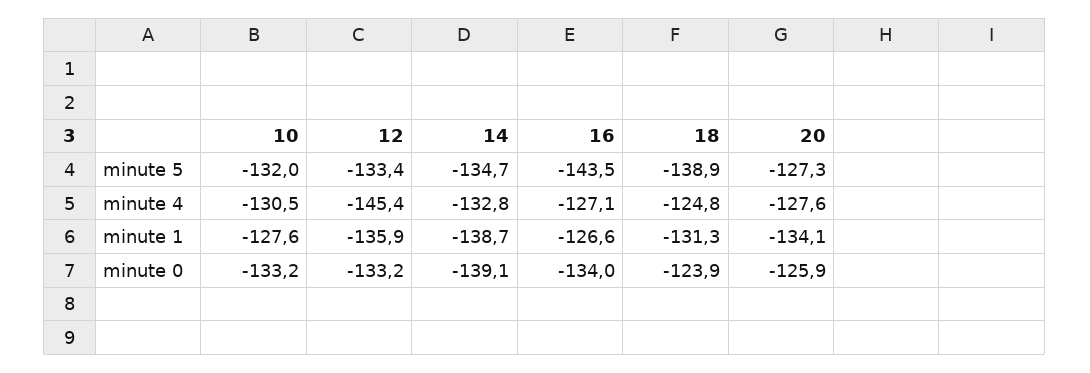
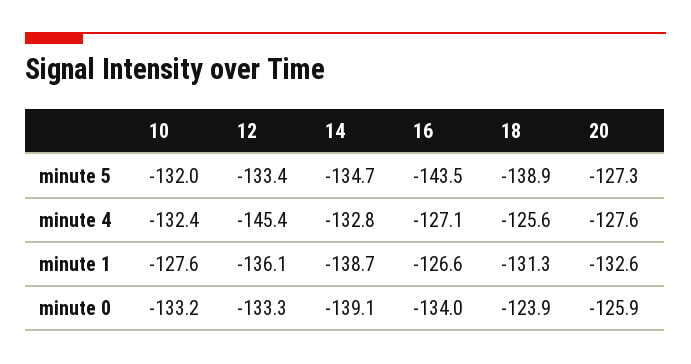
  {
    "10": {
      "minute 5": -132,
-     "minute 4": -130.5,
+     "minute 4": -132.4,
      "minute 1": -127.6,
      "minute 0": -133.2
    },
    "12": {
      "minute 5": -133.4,
      "minute 4": -145.4,
-     "minute 1": -135.9,
+     "minute 1": -136.1,
-     "minute 0": -133.2
+     "minute 0": -133.3
    },
    "14": {
      "minute 5": -134.7,
      "minute 4": -132.8,
      "minute 1": -138.7,
      "minute 0": -139.1
    },
    "16": {
      "minute 5": -143.5,
      "minute 4": -127.1,
      "minute 1": -126.6,
      "minute 0": -134
    },
    "18": {
      "minute 5": -138.9,
-     "minute 4": -124.8,
+     "minute 4": -125.6,
      "minute 1": -131.3,
      "minute 0": -123.9
    },
    "20": {
      "minute 5": -127.3,
      "minute 4": -127.6,
-     "minute 1": -134.1,
+     "minute 1": -132.6,
      "minute 0": -125.9
    }
  }

